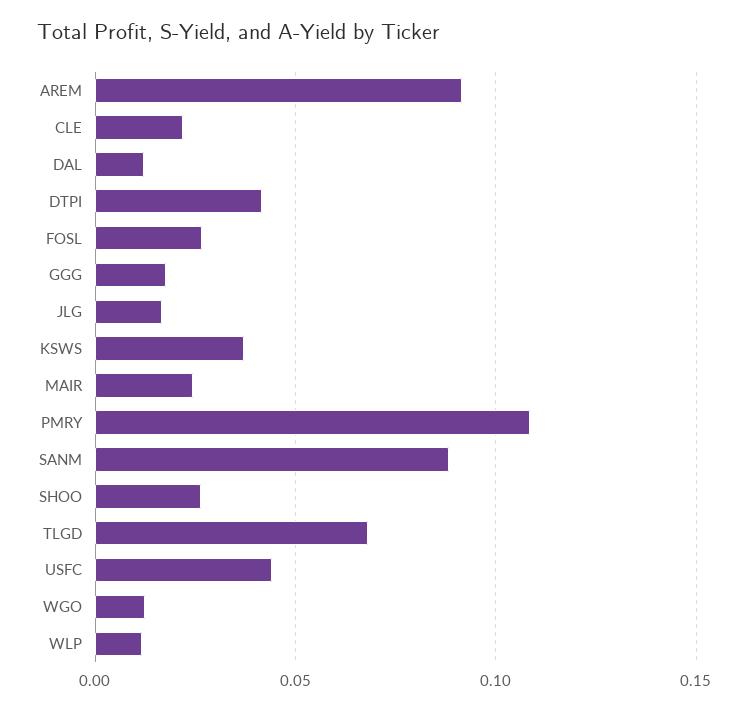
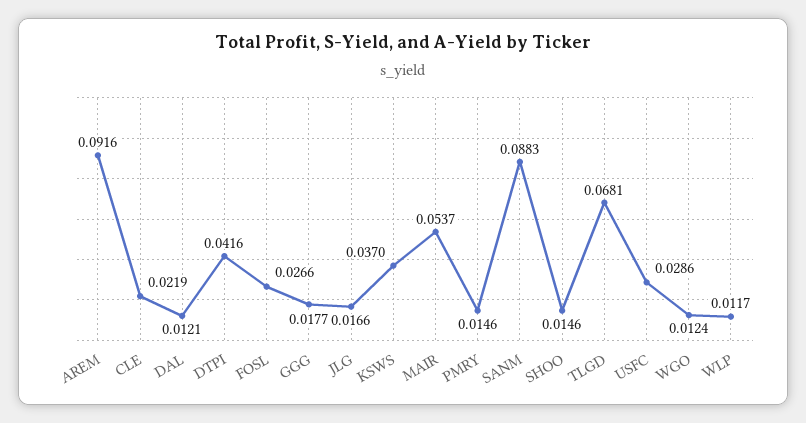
  {
    "AREM": 0.0916,
    "CLE": 0.0219,
    "DAL": 0.0121,
    "DTPI": 0.0416,
    "FOSL": 0.0266,
    "GGG": 0.0177,
    "JLG": 0.0166,
    "KSWS": 0.037,
-   "MAIR": 0.025,
+   "MAIR": 0.0537,
-   "PMRY": 0.11,
+   "PMRY": 0.0146,
    "SANM": 0.0883,
-   "SHOO": 0.025,
+   "SHOO": 0.0146,
    "TLGD": 0.0681,
-   "USFC": 0.045,
+   "USFC": 0.0286,
    "WGO": 0.0124,
    "WLP": 0.0117
  }

